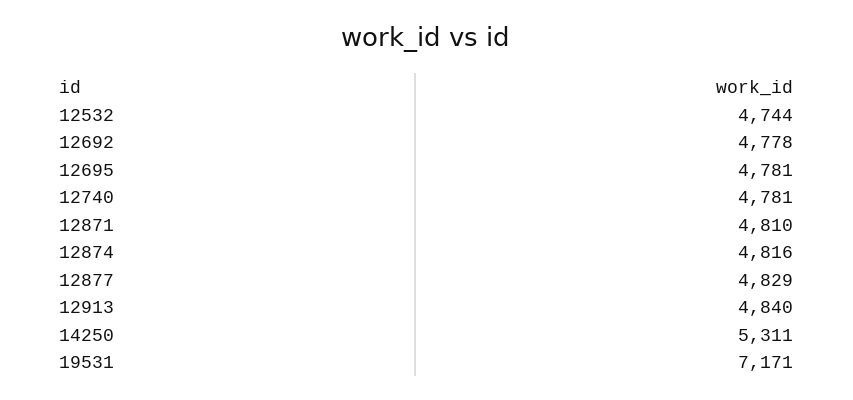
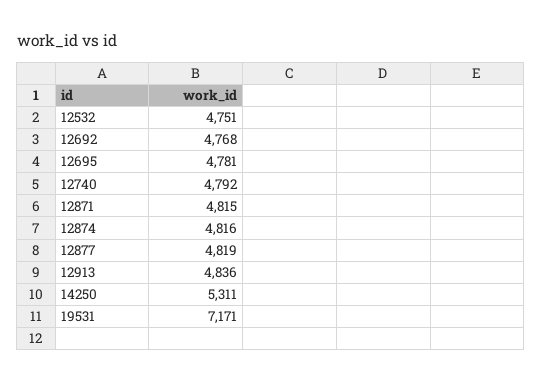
  {
-   "12532": 4744,
+   "12532": 4751,
-   "12692": 4778,
+   "12692": 4768,
    "12695": 4781,
-   "12740": 4781,
+   "12740": 4792,
-   "12871": 4810,
+   "12871": 4815,
    "12874": 4816,
-   "12877": 4829,
+   "12877": 4819,
-   "12913": 4840,
+   "12913": 4836,
    "14250": 5311,
    "19531": 7171
  }

